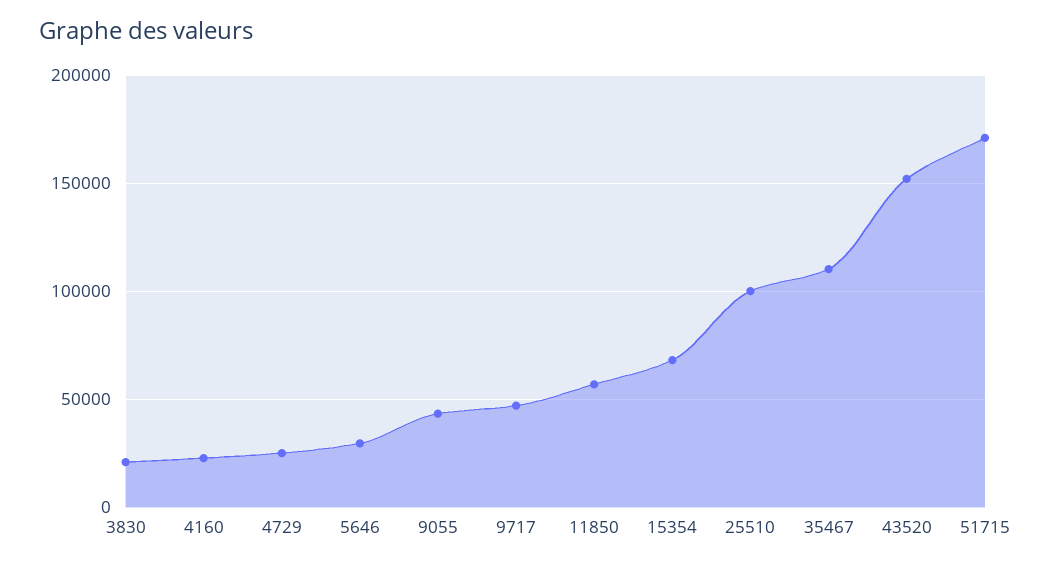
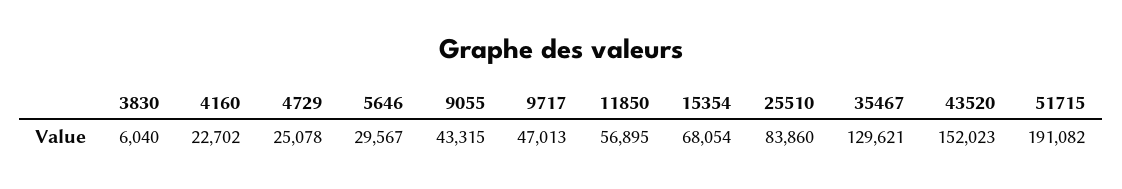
  {
-   "3830": 20000,
+   "3830": 6040,
    "4160": 22702,
    "4729": 25078,
    "5646": 29567,
    "9055": 43315,
    "9717": 47013,
    "11850": 56895,
    "15354": 68054,
-   "25510": 100000,
+   "25510": 83860,
-   "35467": 110000,
+   "35467": 129621,
    "43520": 152023,
-   "51715": 170000
+   "51715": 191082
  }

